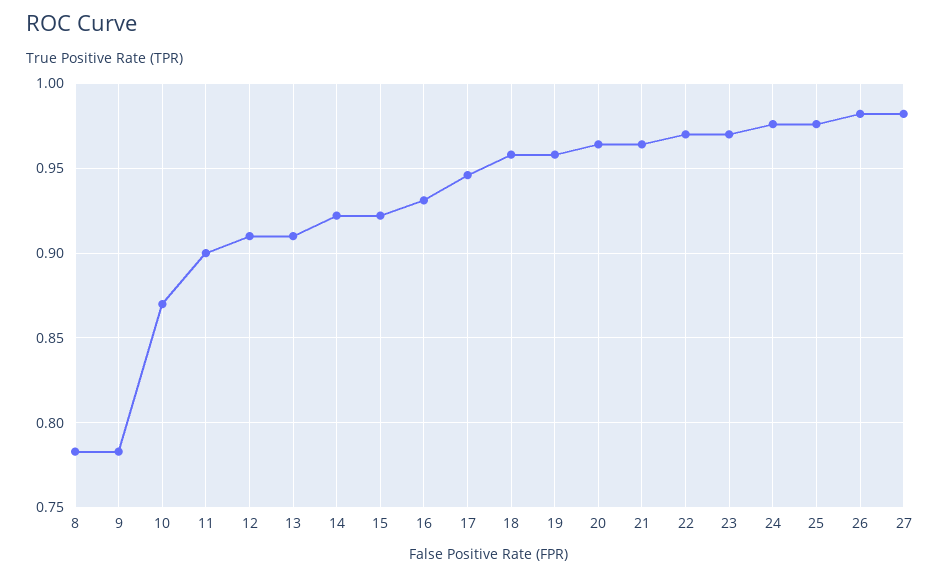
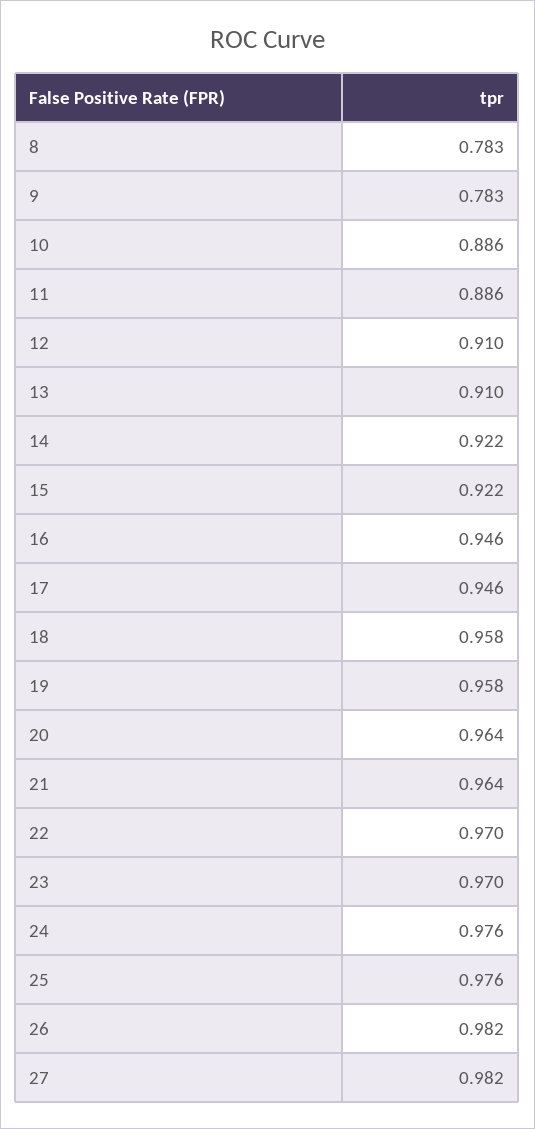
  {
    "8": 0.783,
    "9": 0.783,
-   "10": 0.87,
+   "10": 0.886,
-   "11": 0.9,
+   "11": 0.886,
    "12": 0.91,
    "13": 0.91,
    "14": 0.922,
    "15": 0.922,
-   "16": 0.93,
+   "16": 0.946,
    "17": 0.946,
    "18": 0.958,
    "19": 0.958,
    "20": 0.964,
    "21": 0.964,
    "22": 0.97,
    "23": 0.97,
    "24": 0.976,
    "25": 0.976,
    "26": 0.982,
    "27": 0.982
  }

